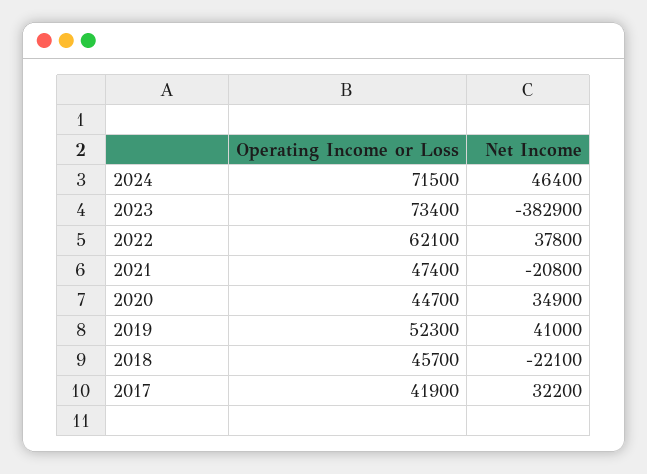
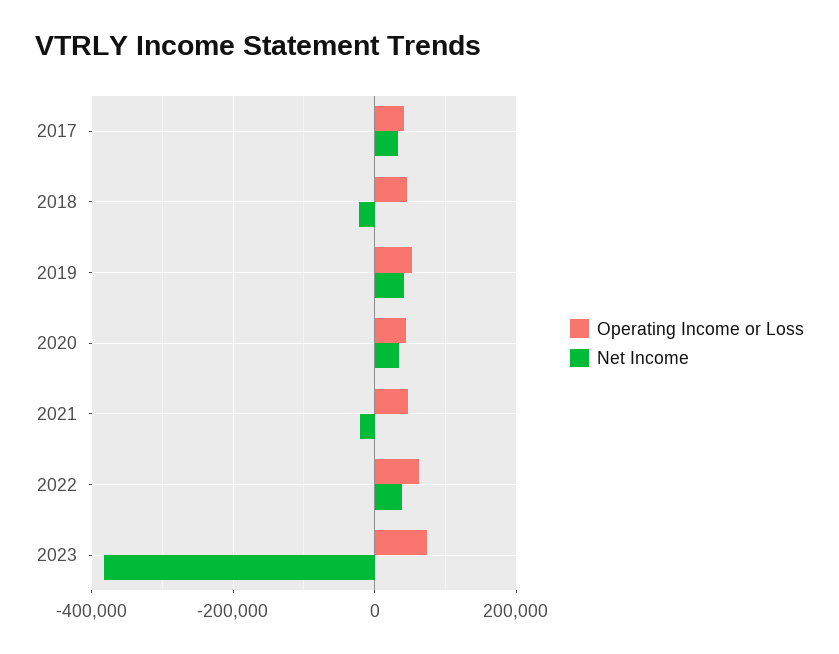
  {
    "Operating Income or Loss": {
-     "2024": 71500,
      "2023": 73400,
      "2022": 62100,
      "2021": 47400,
      "2020": 44700,
      "2019": 52300,
      "2018": 45700,
      "2017": 41900
    },
    "Net Income": {
-     "2024": 46400,
      "2023": -382900,
      "2022": 37800,
      "2021": -20800,
      "2020": 34900,
      "2019": 41000,
      "2018": -22100,
      "2017": 32200
    }
  }

